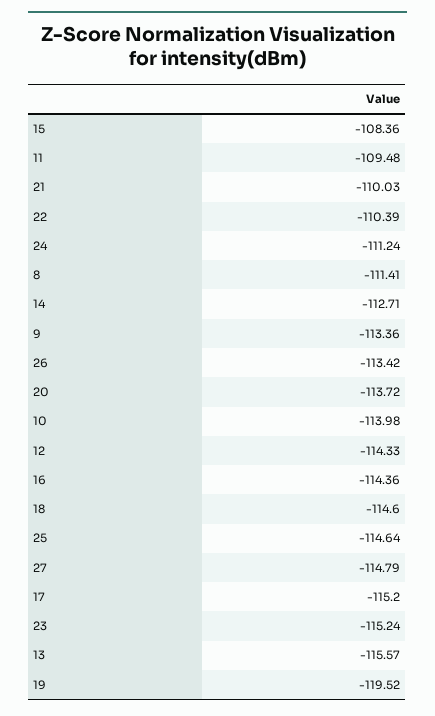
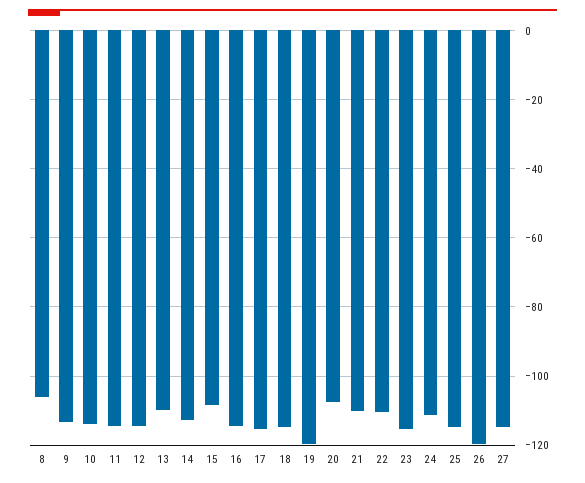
  {
    "15": -108.36,
-   "11": -109.48,
+   "11": -114,
    "21": -110.03,
    "22": -110.39,
    "24": -111.24,
-   "8": -111.41,
+   "8": -106,
    "14": -112.71,
    "9": -113.36,
-   "26": -113.42,
+   "26": -120,
-   "20": -113.72,
+   "20": -108,
    "10": -113.98,
    "12": -114.33,
    "16": -114.36,
    "18": -114.6,
    "25": -114.64,
    "27": -114.79,
    "17": -115.2,
    "23": -115.24,
-   "13": -115.57,
+   "13": -110,
    "19": -119.52
  }

